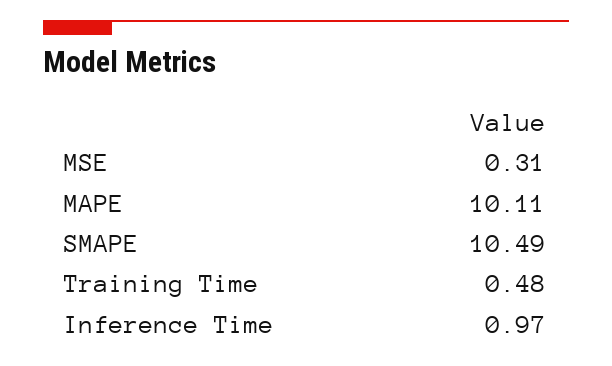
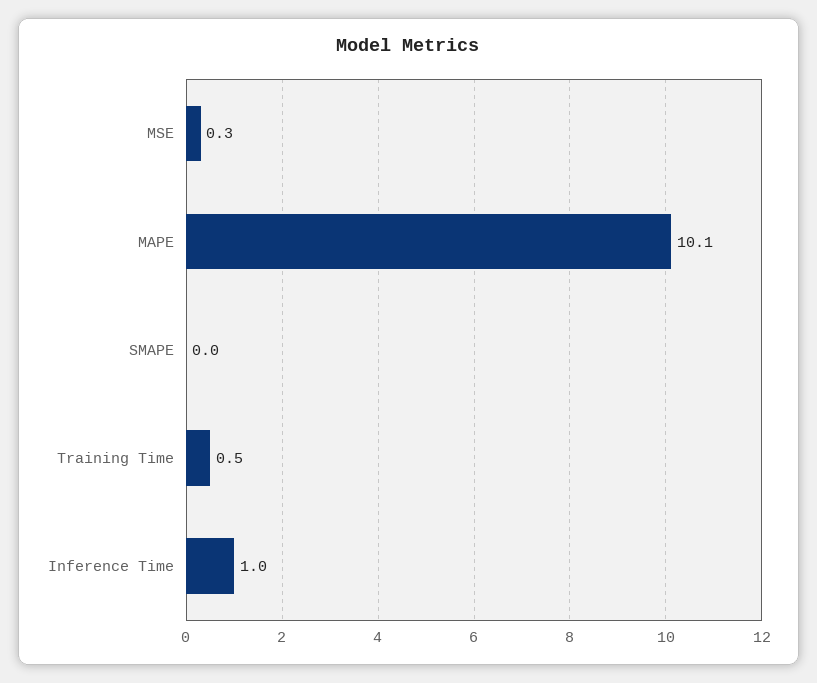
  {
    "MSE": 0.31,
    "MAPE": 10.11,
-   "SMAPE": 10.49,
+   "SMAPE": 0,
    "Training Time": 0.48,
    "Inference Time": 0.97
  }

